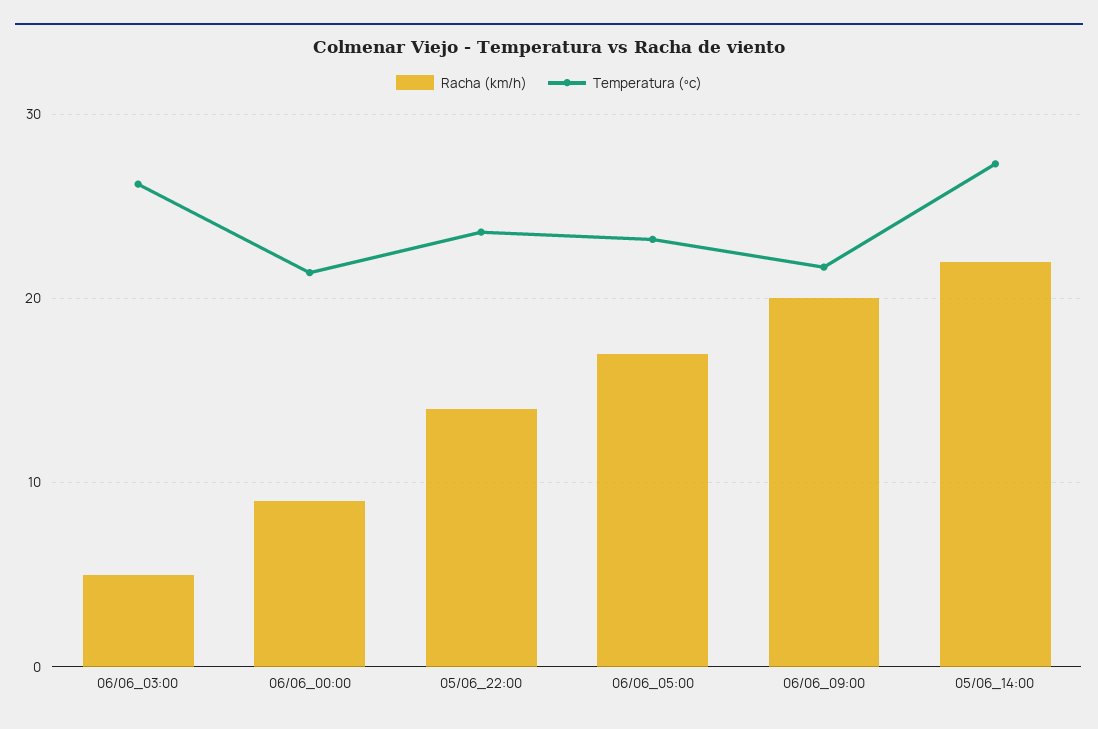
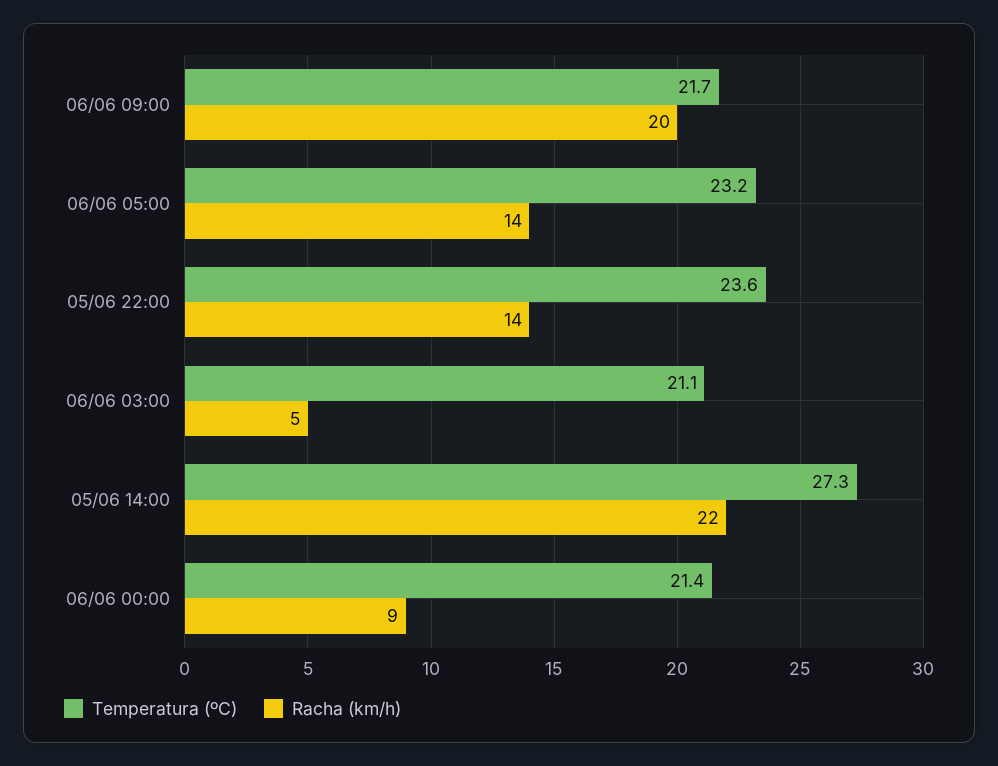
  {
    "Racha (km/h)": {
      "06/06_03:00": 5,
      "06/06_00:00": 9,
      "05/06_22:00": 14,
-     "06/06_05:00": 17,
+     "06/06_05:00": 14,
      "06/06_09:00": 20,
      "05/06_14:00": 22
    },
    "Temperatura (ºc)": {
-     "06/06_03:00": 26,
+     "06/06_03:00": 21.1,
      "06/06_00:00": 21.4,
      "05/06_22:00": 23.6,
      "06/06_05:00": 23.2,
      "06/06_09:00": 21.7,
      "05/06_14:00": 27.3
    }
  }

